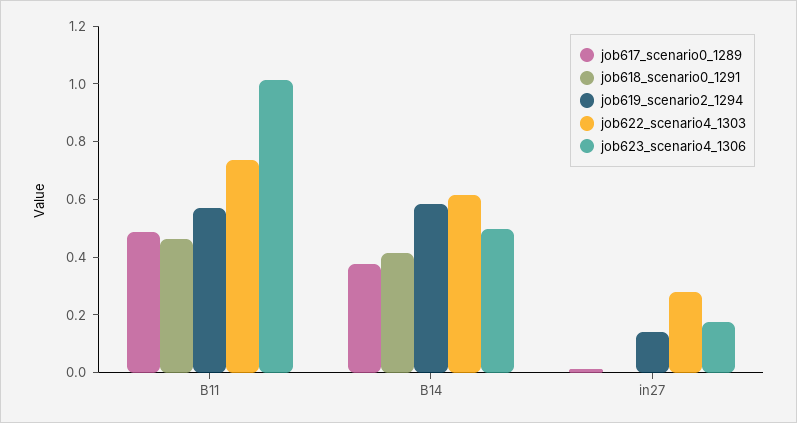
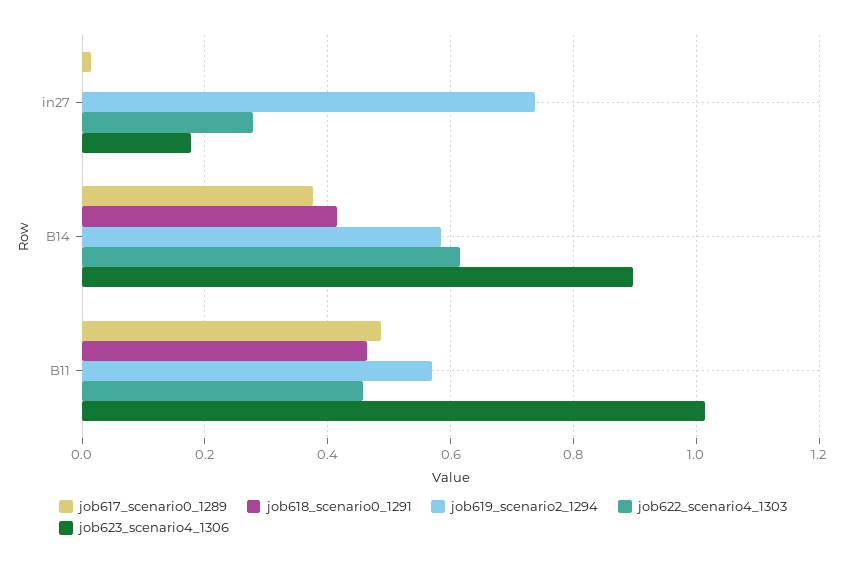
  {
    "job617_scenario0_1289": {
      "B11": 0.48,
      "B14": 0.38,
      "in27": 0.02
    },
    "job618_scenario0_1291": {
      "B11": 0.46,
      "B14": 0.42,
      "in27": 0
    },
    "job619_scenario2_1294": {
      "B11": 0.58,
      "B14": 0.58,
-     "in27": 0.15
+     "in27": 0.74
    },
    "job622_scenario4_1303": {
-     "B11": 0.75,
+     "B11": 0.46,
      "B14": 0.62,
      "in27": 0.28
    },
    "job623_scenario4_1306": {
      "B11": 1.02,
-     "B14": 0.5,
+     "B14": 0.9,
      "in27": 0.18
    }
  }

